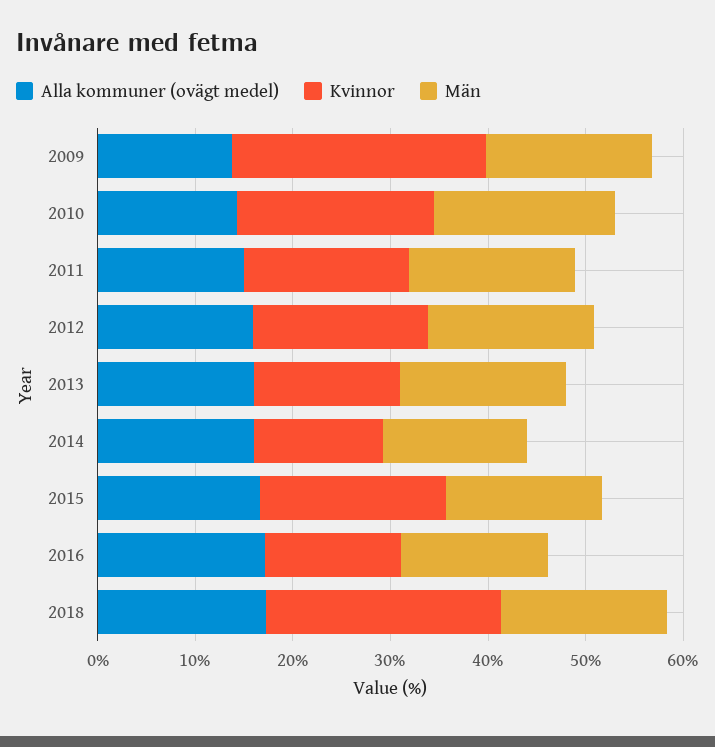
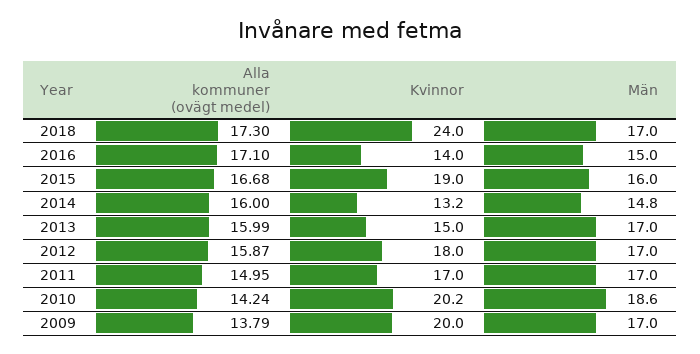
  {
    "Alla kommuner (ovägt medel)": {
      "2009": 13.79,
      "2010": 14.24,
      "2011": 14.95,
      "2012": 15.87,
      "2013": 15.99,
      "2014": 16,
      "2015": 16.68,
      "2016": 17.1,
      "2018": 17.3
    },
    "Kvinnor": {
-     "2009": 26,
+     "2009": 20,
      "2010": 20.2,
      "2011": 17,
      "2012": 18,
      "2013": 15,
      "2014": 13.2,
      "2015": 19,
      "2016": 14,
      "2018": 24
    },
    "Män": {
      "2009": 17,
      "2010": 18.6,
      "2011": 17,
      "2012": 17,
      "2013": 17,
      "2014": 14.8,
      "2015": 16,
      "2016": 15,
      "2018": 17
    }
  }

